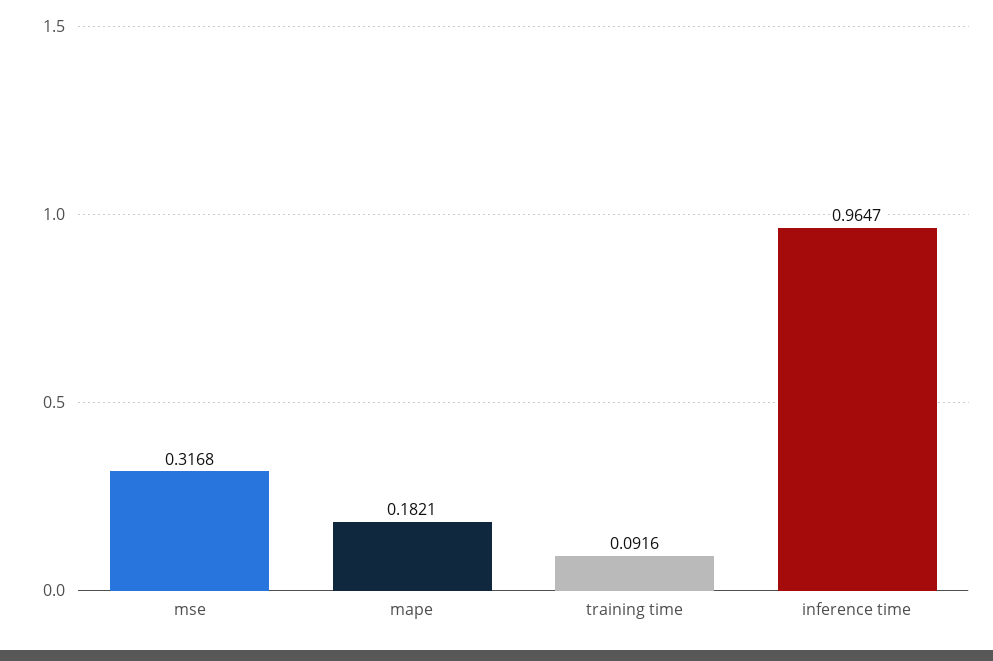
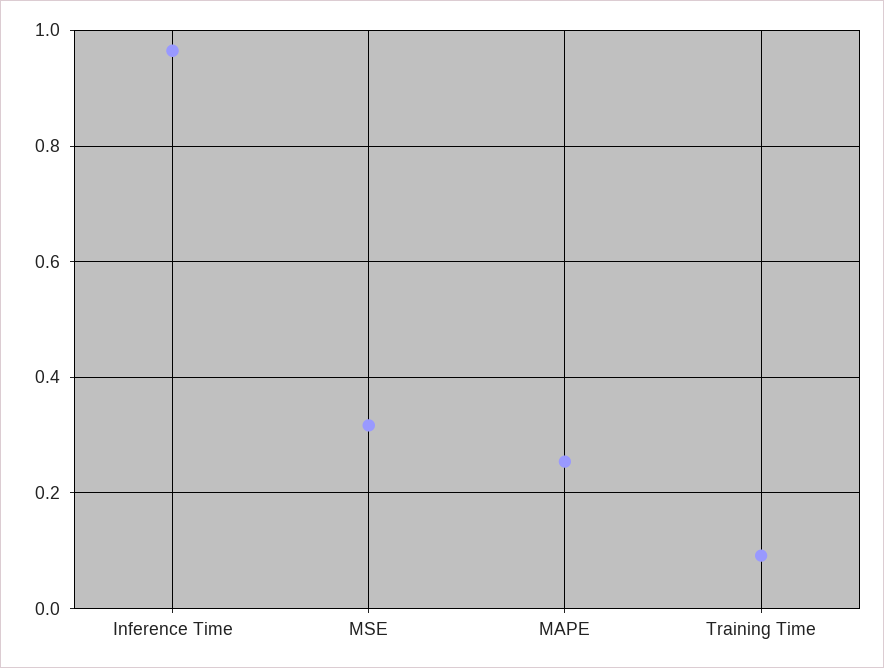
  {
    "mse": 0.3168,
-   "mape": 0.1821,
+   "mape": 0.26,
    "training time": 0.0916,
    "inference time": 0.9647
  }

